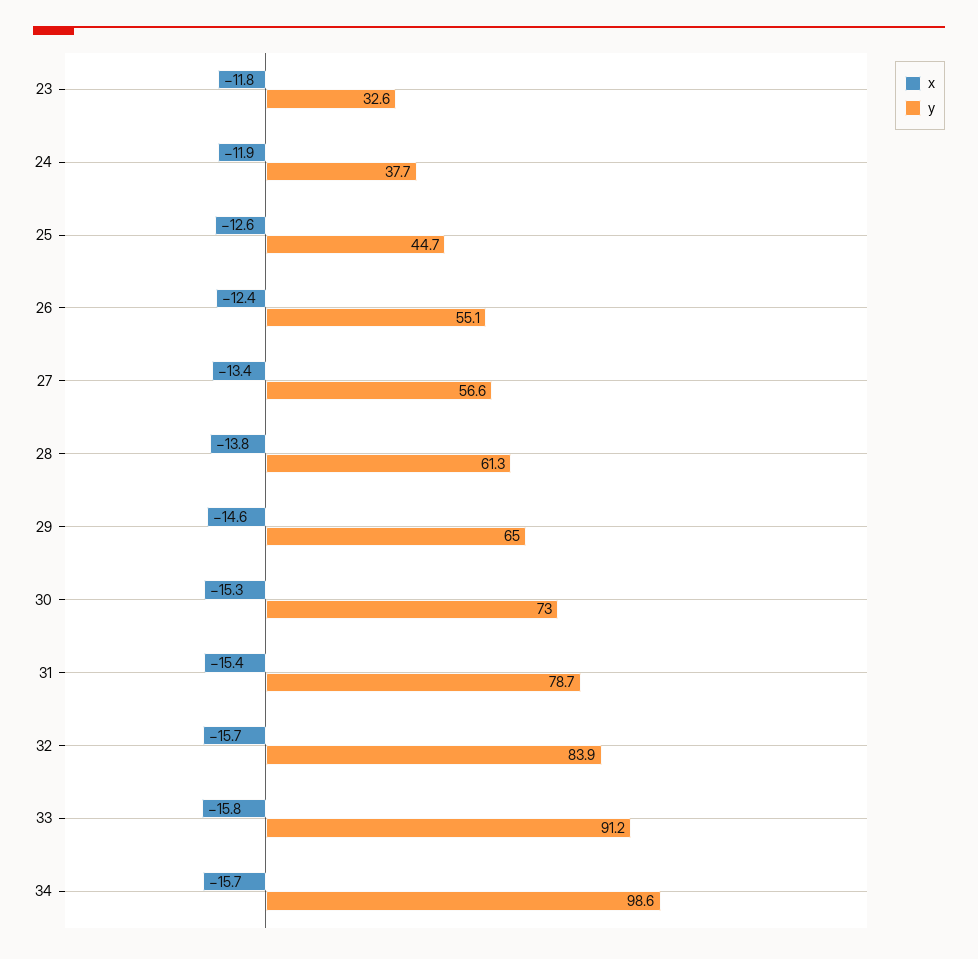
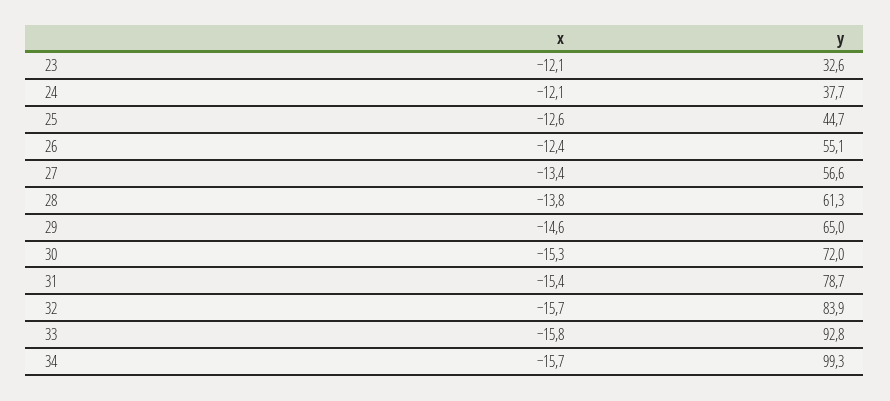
  {
    "x": {
-     "23": -11.8,
+     "23": -12.1,
-     "24": -11.9,
+     "24": -12.1,
      "25": -12.6,
      "26": -12.4,
      "27": -13.4,
      "28": -13.8,
      "29": -14.6,
      "30": -15.3,
      "31": -15.4,
      "32": -15.7,
      "33": -15.8,
      "34": -15.7
    },
    "y": {
      "23": 32.6,
      "24": 37.7,
      "25": 44.7,
      "26": 55.1,
      "27": 56.6,
      "28": 61.3,
      "29": 65,
-     "30": 73,
+     "30": 72,
      "31": 78.7,
      "32": 83.9,
-     "33": 91.2,
+     "33": 92.8,
-     "34": 98.6
+     "34": 99.3
    }
  }

